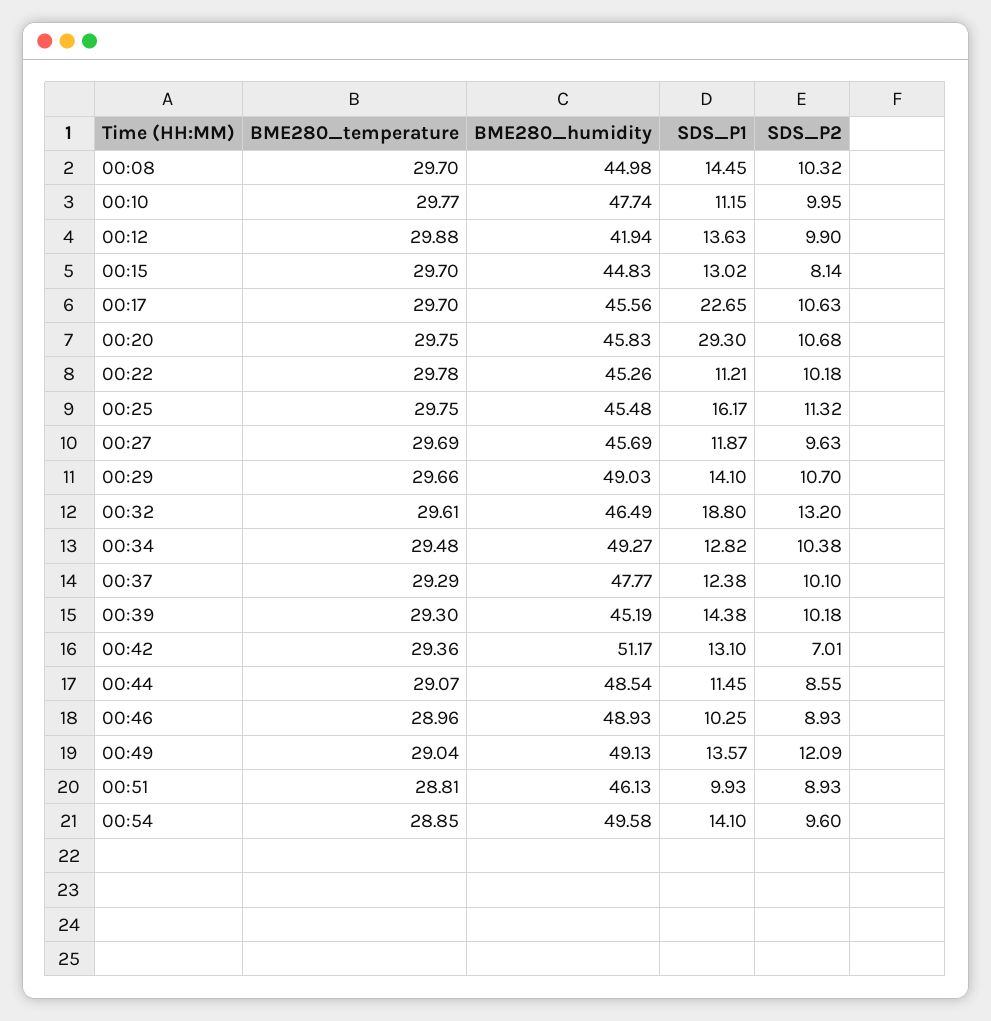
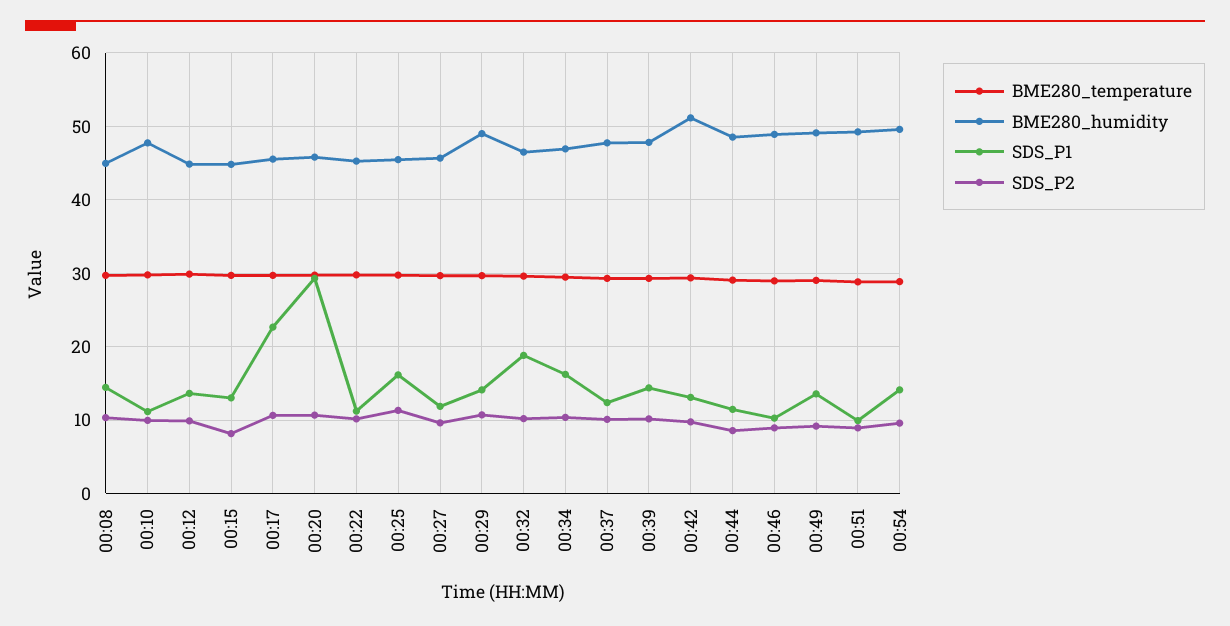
  {
    "BME280_temperature": {
      "00:08": 29.7,
      "00:10": 29.77,
      "00:12": 29.88,
      "00:15": 29.7,
      "00:17": 29.7,
      "00:20": 29.75,
      "00:22": 29.78,
      "00:25": 29.75,
      "00:27": 29.69,
      "00:29": 29.66,
      "00:32": 29.61,
      "00:34": 29.48,
      "00:37": 29.29,
      "00:39": 29.3,
      "00:42": 29.36,
      "00:44": 29.07,
      "00:46": 28.96,
      "00:49": 29.04,
      "00:51": 28.81,
      "00:54": 28.85
    },
    "BME280_humidity": {
      "00:08": 44.98,
      "00:10": 47.74,
-     "00:12": 41.94,
+     "00:12": 45,
      "00:15": 44.83,
      "00:17": 45.56,
      "00:20": 45.83,
      "00:22": 45.26,
      "00:25": 45.48,
      "00:27": 45.69,
      "00:29": 49.03,
      "00:32": 46.49,
-     "00:34": 49.27,
+     "00:34": 47,
      "00:37": 47.77,
-     "00:39": 45.19,
+     "00:39": 48,
      "00:42": 51.17,
      "00:44": 48.54,
      "00:46": 48.93,
      "00:49": 49.13,
-     "00:51": 46.13,
+     "00:51": 49,
      "00:54": 49.58
    },
    "SDS_P1": {
      "00:08": 14.45,
      "00:10": 11.15,
      "00:12": 13.63,
      "00:15": 13.02,
      "00:17": 22.65,
      "00:20": 29.3,
      "00:22": 11.21,
      "00:25": 16.17,
      "00:27": 11.87,
      "00:29": 14.1,
      "00:32": 18.8,
-     "00:34": 12.82,
+     "00:34": 16,
      "00:37": 12.38,
      "00:39": 14.38,
      "00:42": 13.1,
      "00:44": 11.45,
      "00:46": 10.25,
      "00:49": 13.57,
      "00:51": 9.93,
      "00:54": 14.1
    },
    "SDS_P2": {
      "00:08": 10.32,
      "00:10": 9.95,
      "00:12": 9.9,
      "00:15": 8.14,
      "00:17": 10.63,
      "00:20": 10.68,
      "00:22": 10.18,
      "00:25": 11.32,
      "00:27": 9.63,
      "00:29": 10.7,
-     "00:32": 13.2,
+     "00:32": 10,
      "00:34": 10.38,
      "00:37": 10.1,
      "00:39": 10.18,
-     "00:42": 7.01,
+     "00:42": 10,
      "00:44": 8.55,
      "00:46": 8.93,
-     "00:49": 12.09,
+     "00:49": 9,
      "00:51": 8.93,
      "00:54": 9.6
    }
  }

